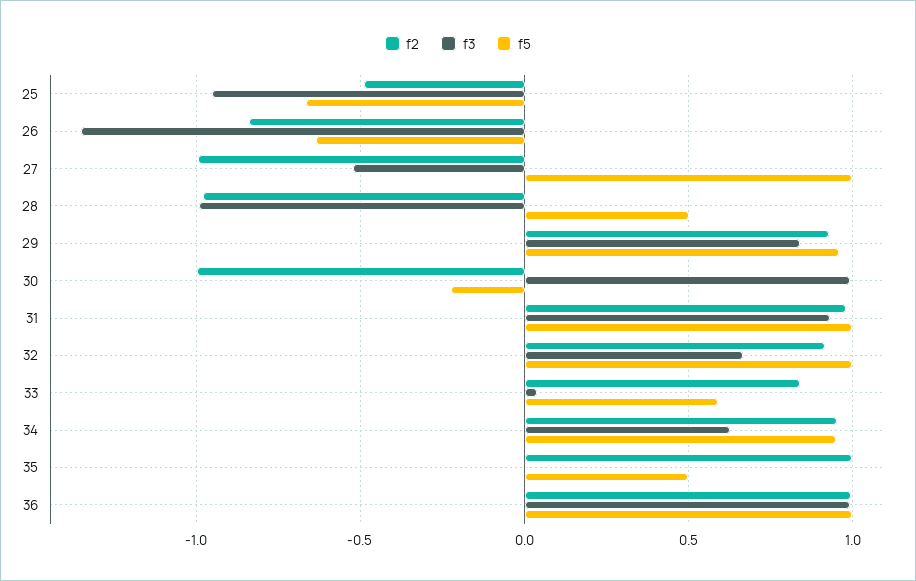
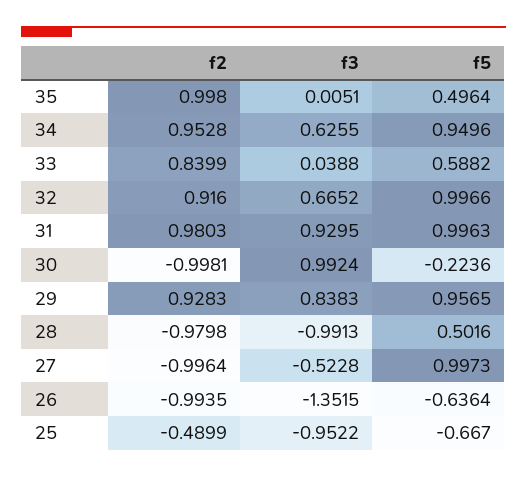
  {
    "f2": {
      "25": -0.4899,
-     "26": -0.85,
+     "26": -0.9935,
      "27": -0.9964,
      "28": -0.9798,
      "29": 0.9283,
      "30": -0.9981,
      "31": 0.9803,
      "32": 0.916,
      "33": 0.8399,
      "34": 0.9528,
-     "35": 0.998,
+     "35": 0.998
-     "36": 1
    },
    "f3": {
      "25": -0.9522,
      "26": -1.3515,
      "27": -0.5228,
      "28": -0.9913,
      "29": 0.8383,
      "30": 0.9924,
      "31": 0.9295,
      "32": 0.6652,
      "33": 0.0388,
      "34": 0.6255,
-     "35": 0.0051,
+     "35": 0.0051
-     "36": 1
    },
    "f5": {
      "25": -0.667,
      "26": -0.6364,
      "27": 0.9973,
      "28": 0.5016,
      "29": 0.9565,
      "30": -0.2236,
      "31": 0.9963,
      "32": 0.9966,
      "33": 0.5882,
      "34": 0.9496,
-     "35": 0.4964,
+     "35": 0.4964
-     "36": 1
    }
  }

